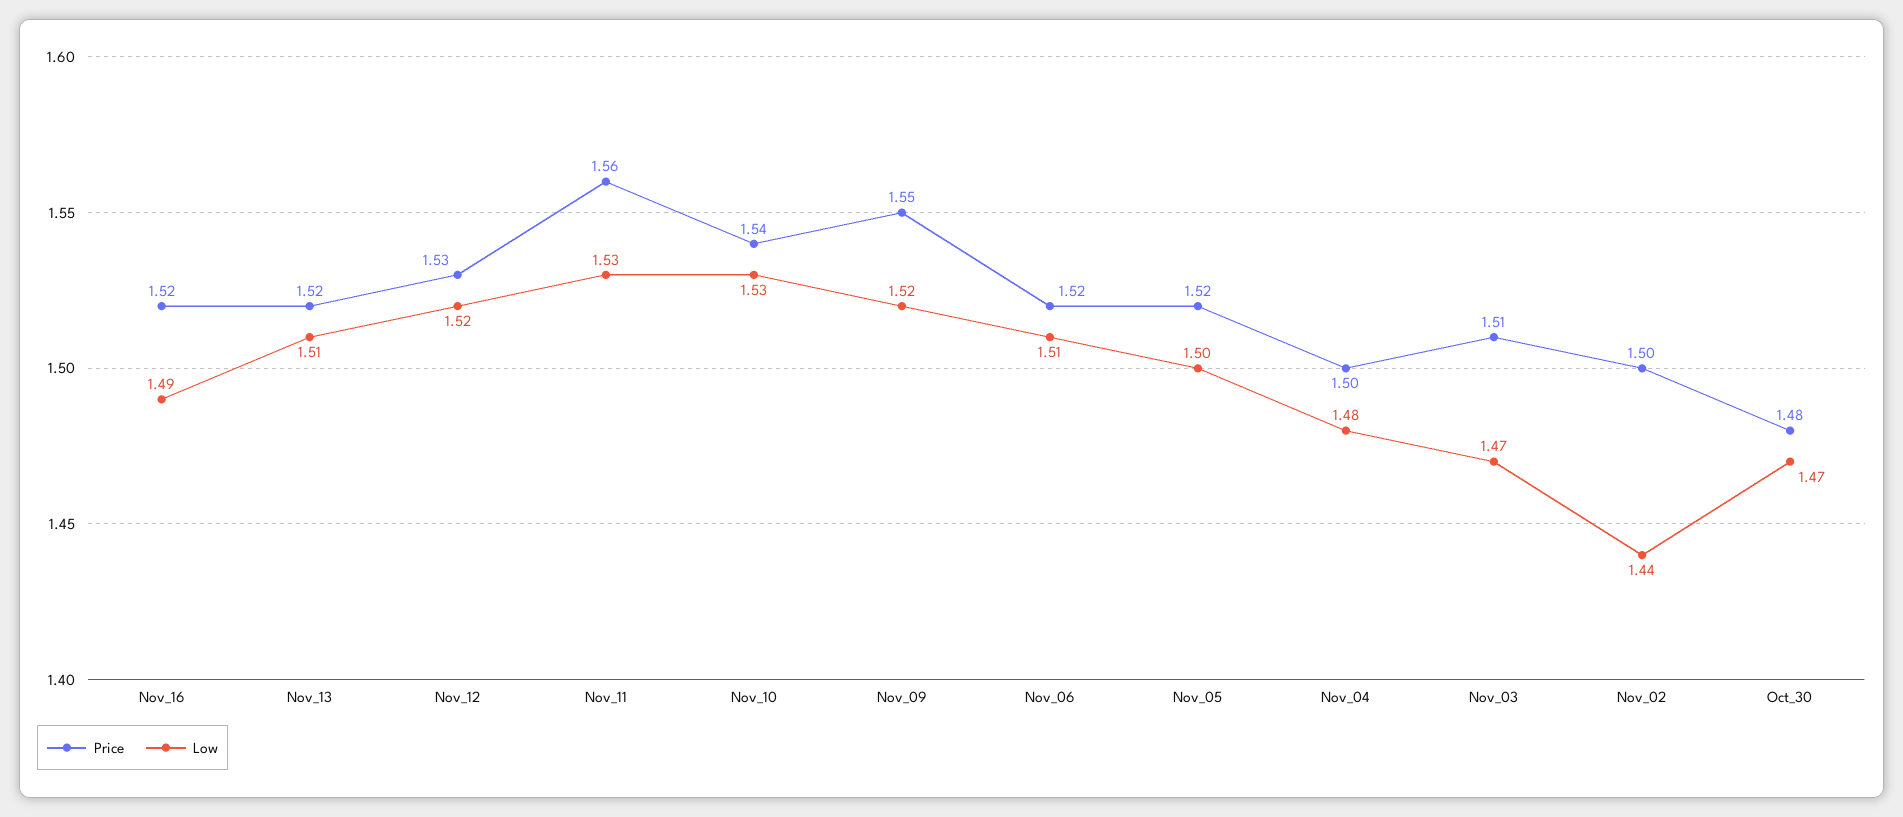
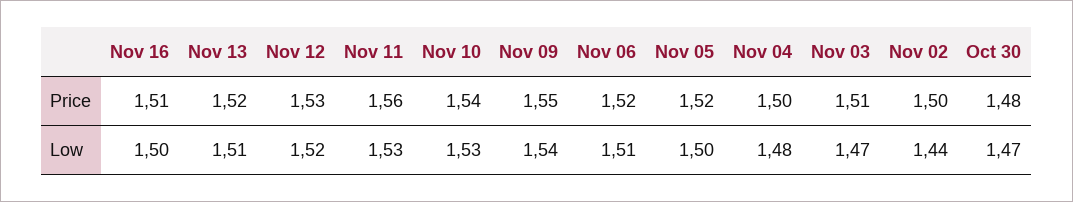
  {
    "Price": {
-     "Nov_16": 1.52,
+     "Nov_16": 1.51,
      "Nov_13": 1.52,
      "Nov_12": 1.53,
      "Nov_11": 1.56,
      "Nov_10": 1.54,
      "Nov_09": 1.55,
      "Nov_06": 1.52,
      "Nov_05": 1.52,
      "Nov_04": 1.5,
      "Nov_03": 1.51,
      "Nov_02": 1.5,
      "Oct_30": 1.48
    },
    "Low": {
-     "Nov_16": 1.49,
+     "Nov_16": 1.5,
      "Nov_13": 1.51,
      "Nov_12": 1.52,
      "Nov_11": 1.53,
      "Nov_10": 1.53,
-     "Nov_09": 1.52,
+     "Nov_09": 1.54,
      "Nov_06": 1.51,
      "Nov_05": 1.5,
      "Nov_04": 1.48,
      "Nov_03": 1.47,
      "Nov_02": 1.44,
      "Oct_30": 1.47
    }
  }

